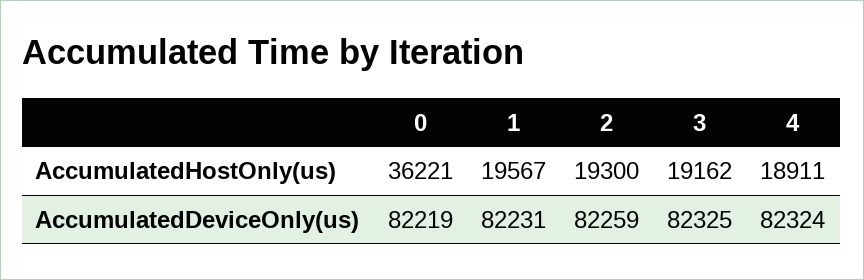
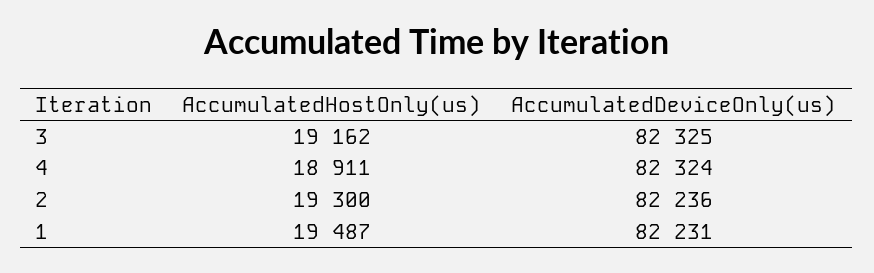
  {
-   "0": {
-     "AccumulatedHostOnly(us)": 36221,
-     "AccumulatedDeviceOnly(us)": 82219
-   },
    "1": {
-     "AccumulatedHostOnly(us)": 19567,
+     "AccumulatedHostOnly(us)": 19487,
      "AccumulatedDeviceOnly(us)": 82231
    },
    "2": {
      "AccumulatedHostOnly(us)": 19300,
-     "AccumulatedDeviceOnly(us)": 82259
+     "AccumulatedDeviceOnly(us)": 82236
    },
    "3": {
      "AccumulatedHostOnly(us)": 19162,
      "AccumulatedDeviceOnly(us)": 82325
    },
    "4": {
      "AccumulatedHostOnly(us)": 18911,
      "AccumulatedDeviceOnly(us)": 82324
    }
  }

